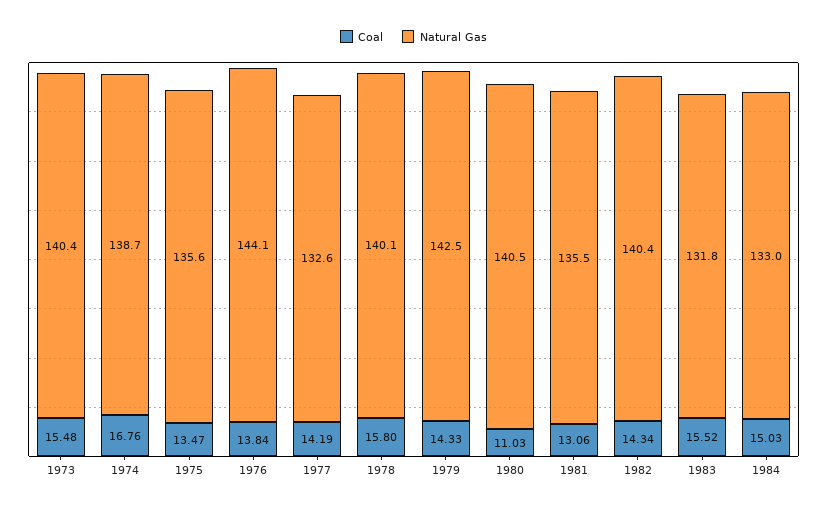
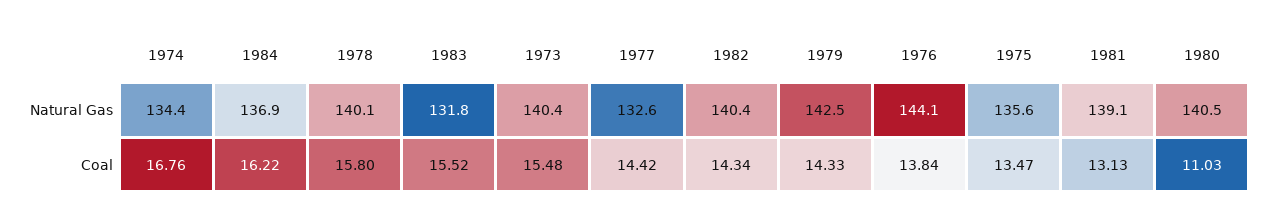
  {
    "Coal": {
      "1973": 15.48,
      "1974": 16.76,
      "1975": 13.47,
      "1976": 13.84,
-     "1977": 14.19,
+     "1977": 14.42,
      "1978": 15.8,
      "1979": 14.33,
      "1980": 11.03,
-     "1981": 13.06,
+     "1981": 13.13,
      "1982": 14.34,
      "1983": 15.52,
-     "1984": 15.03
+     "1984": 16.22
    },
    "Natural Gas": {
      "1973": 140.4,
-     "1974": 138.7,
+     "1974": 134.4,
      "1975": 135.6,
      "1976": 144.1,
      "1977": 132.6,
      "1978": 140.1,
      "1979": 142.5,
      "1980": 140.5,
-     "1981": 135.5,
+     "1981": 139.1,
      "1982": 140.4,
      "1983": 131.8,
-     "1984": 133
+     "1984": 136.9
    }
  }

